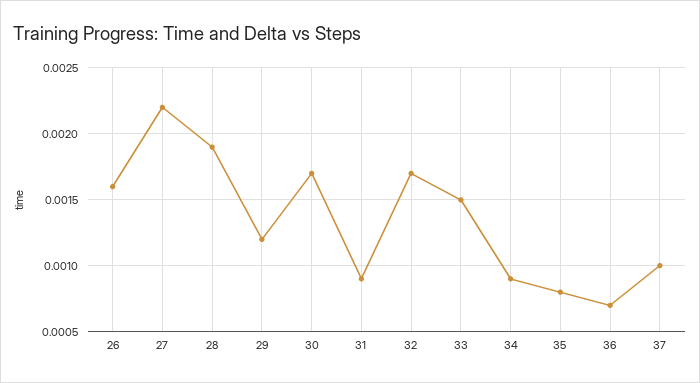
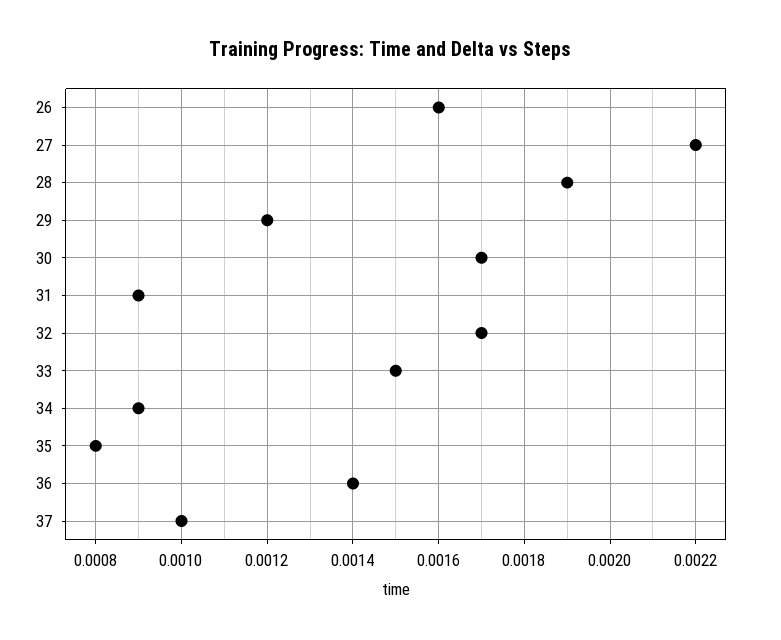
  {
    "26": 0.0016,
    "27": 0.0022,
    "28": 0.0019,
    "29": 0.0012,
    "30": 0.0017,
    "31": 0.0009,
    "32": 0.0017,
    "33": 0.0015,
    "34": 0.0009,
    "35": 0.0008,
-   "36": 0.0007,
+   "36": 0.0014,
    "37": 0.001
  }

